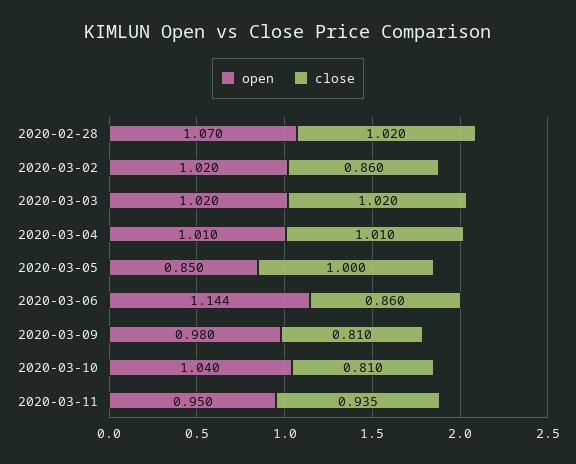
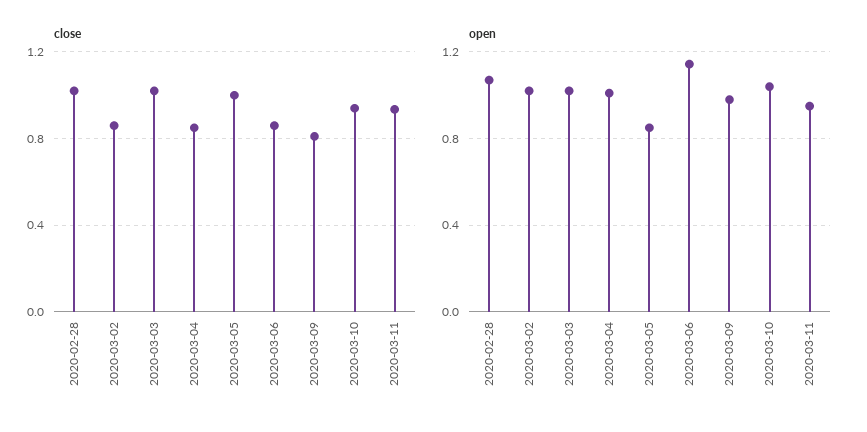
  {
    "open": {
      "2020-02-28": 1.07,
      "2020-03-02": 1.02,
      "2020-03-03": 1.02,
      "2020-03-04": 1.01,
      "2020-03-05": 0.85,
      "2020-03-06": 1.144,
      "2020-03-09": 0.98,
      "2020-03-10": 1.04,
      "2020-03-11": 0.95
    },
    "close": {
      "2020-02-28": 1.02,
      "2020-03-02": 0.86,
      "2020-03-03": 1.02,
-     "2020-03-04": 1.01,
+     "2020-03-04": 0.85,
      "2020-03-05": 1,
      "2020-03-06": 0.86,
      "2020-03-09": 0.81,
-     "2020-03-10": 0.81,
+     "2020-03-10": 0.95,
      "2020-03-11": 0.935
    }
  }

